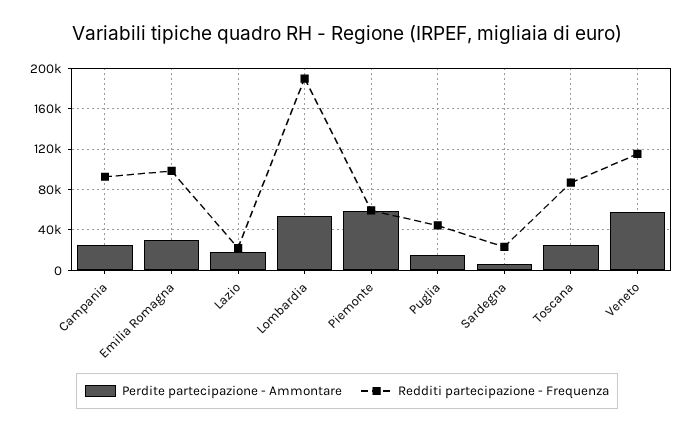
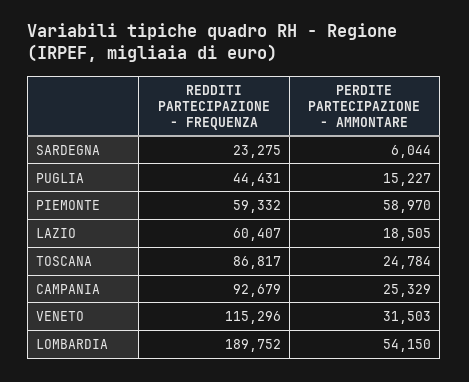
  {
    "Perdite partecipazione - Ammontare": {
      "Campania": 25329,
-     "Emilia Romagna": 30000,
      "Lazio": 18505,
      "Lombardia": 54150,
      "Piemonte": 58970,
      "Puglia": 15227,
      "Sardegna": 6044,
      "Toscana": 24784,
-     "Veneto": 60000
+     "Veneto": 31503
    },
    "Redditi partecipazione - Frequenza": {
      "Campania": 92679,
-     "Emilia Romagna": 100000,
-     "Lazio": 20000,
+     "Lazio": 60407,
      "Lombardia": 189752,
      "Piemonte": 59332,
      "Puglia": 44431,
      "Sardegna": 23275,
      "Toscana": 86817,
      "Veneto": 115296
    }
  }

